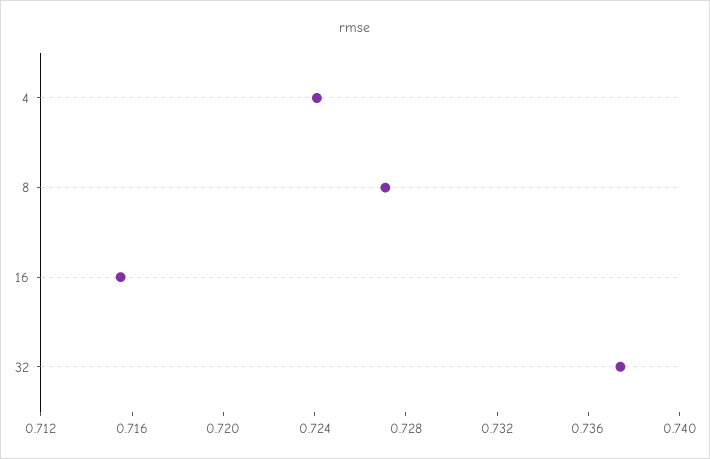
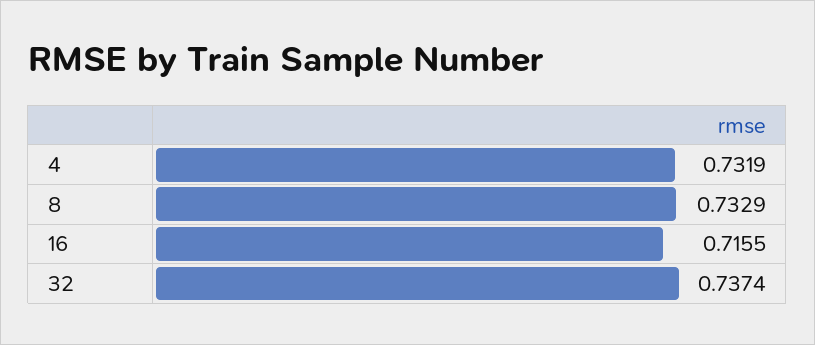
  {
-   "4": 0.724,
+   "4": 0.7319,
-   "8": 0.727,
+   "8": 0.7329,
    "16": 0.7155,
    "32": 0.7374
  }

